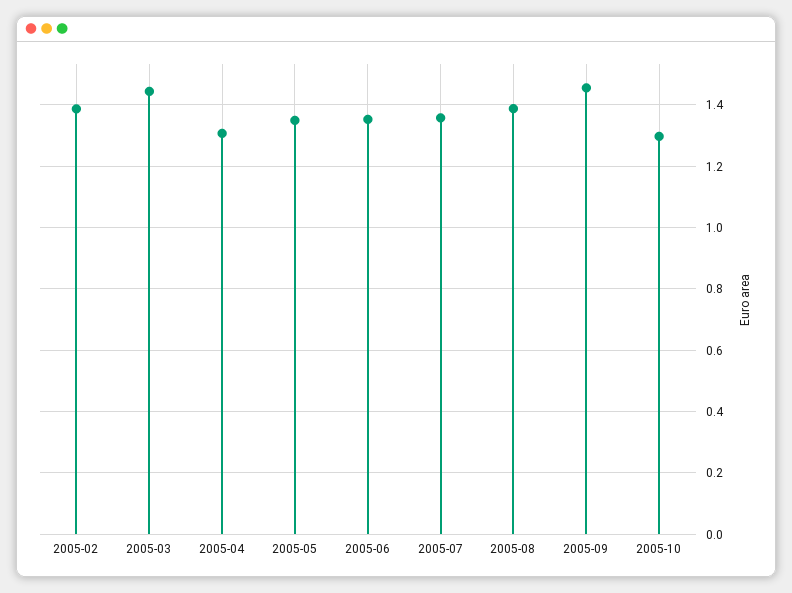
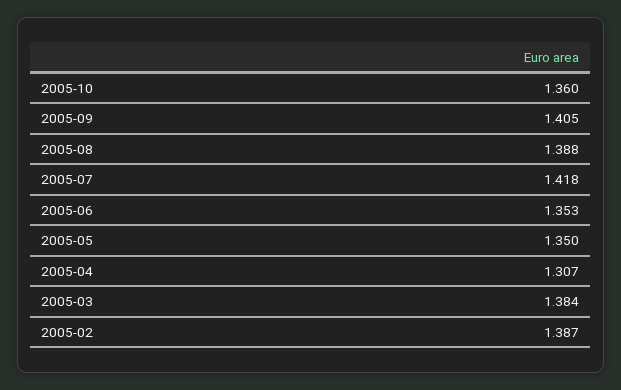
  {
    "2005-02": 1.387,
-   "2005-03": 1.44,
+   "2005-03": 1.384,
    "2005-04": 1.307,
    "2005-05": 1.35,
    "2005-06": 1.353,
-   "2005-07": 1.36,
+   "2005-07": 1.418,
    "2005-08": 1.388,
-   "2005-09": 1.46,
+   "2005-09": 1.405,
-   "2005-10": 1.3
+   "2005-10": 1.36
  }

